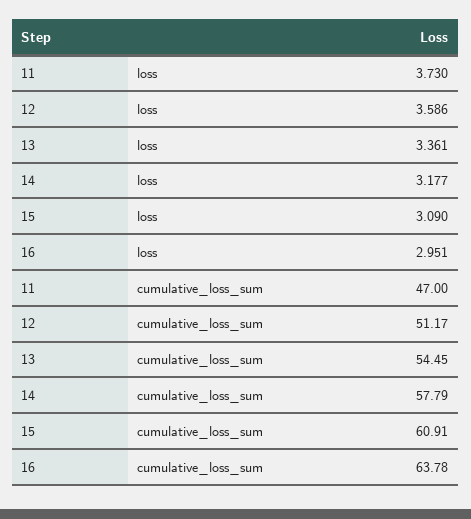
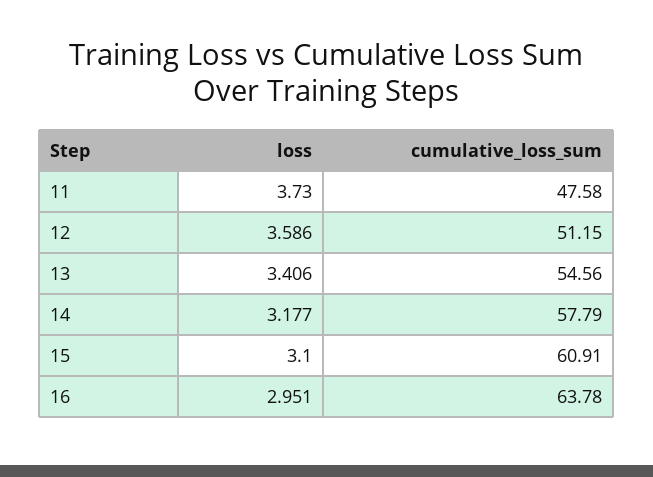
  {
    "11": {
      "loss": 3.73,
-     "cumulative_loss_sum": 47
+     "cumulative_loss_sum": 47.58
    },
    "12": {
      "loss": 3.586,
-     "cumulative_loss_sum": 51.17
+     "cumulative_loss_sum": 51.15
    },
    "13": {
-     "loss": 3.361,
+     "loss": 3.406,
-     "cumulative_loss_sum": 54.45
+     "cumulative_loss_sum": 54.56
    },
    "14": {
      "loss": 3.177,
      "cumulative_loss_sum": 57.79
    },
    "15": {
-     "loss": 3.09,
+     "loss": 3.1,
      "cumulative_loss_sum": 60.91
    },
    "16": {
      "loss": 2.951,
      "cumulative_loss_sum": 63.78
    }
  }

